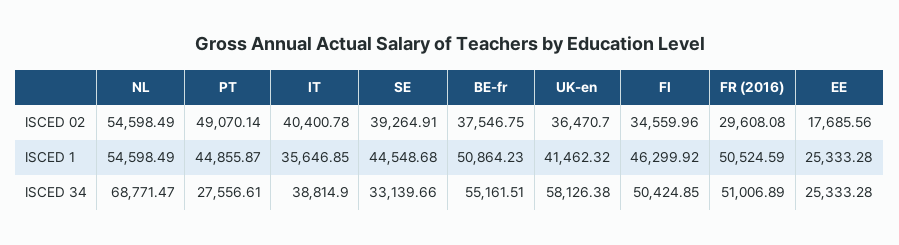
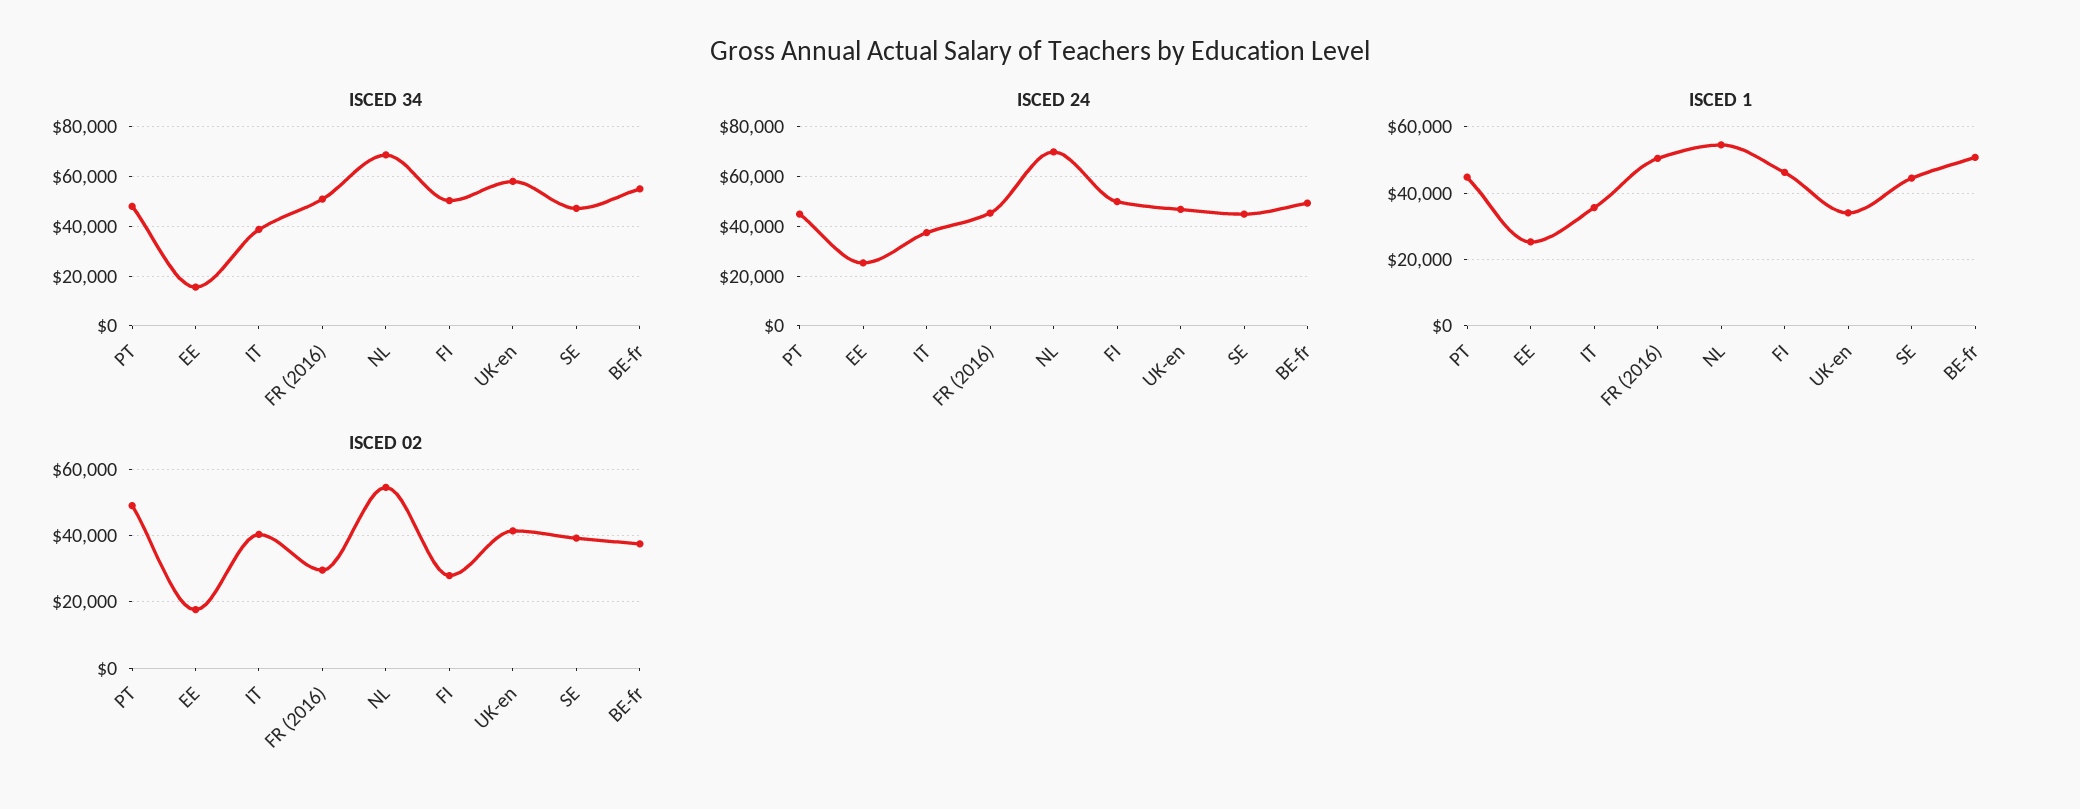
  {
    "ISCED 02": {
      "NL": 54598.49,
      "PT": 49070.14,
      "IT": 40400.78,
      "SE": 39264.91,
      "BE-fr": 37546.75,
-     "UK-en": 36470.7,
+     "UK-en": 42000,
-     "FI": 34559.96,
+     "FI": 28000,
      "FR (2016)": 29608.08,
      "EE": 17685.56
    },
    "ISCED 1": {
      "NL": 54598.49,
      "PT": 44855.87,
      "IT": 35646.85,
      "SE": 44548.68,
      "BE-fr": 50864.23,
-     "UK-en": 41462.32,
+     "UK-en": 34000,
      "FI": 46299.92,
      "FR (2016)": 50524.59,
      "EE": 25333.28
    },
    "ISCED 34": {
      "NL": 68771.47,
-     "PT": 27556.61,
+     "PT": 47500,
      "IT": 38814.9,
-     "SE": 33139.66,
+     "SE": 47500,
      "BE-fr": 55161.51,
      "UK-en": 58126.38,
      "FI": 50424.85,
      "FR (2016)": 51006.89,
-     "EE": 25333.28
+     "EE": 15000
-   }
+   },
+   "ISCED 24": {
+     "PT": 45000,
+     "EE": 25000,
+     "IT": 37500,
+     "FR (2016)": 45000,
+     "NL": 70000,
+     "FI": 50000,
+     "UK-en": 47500,
+     "SE": 45000,
+     "BE-fr": 50000
+   }
  }

